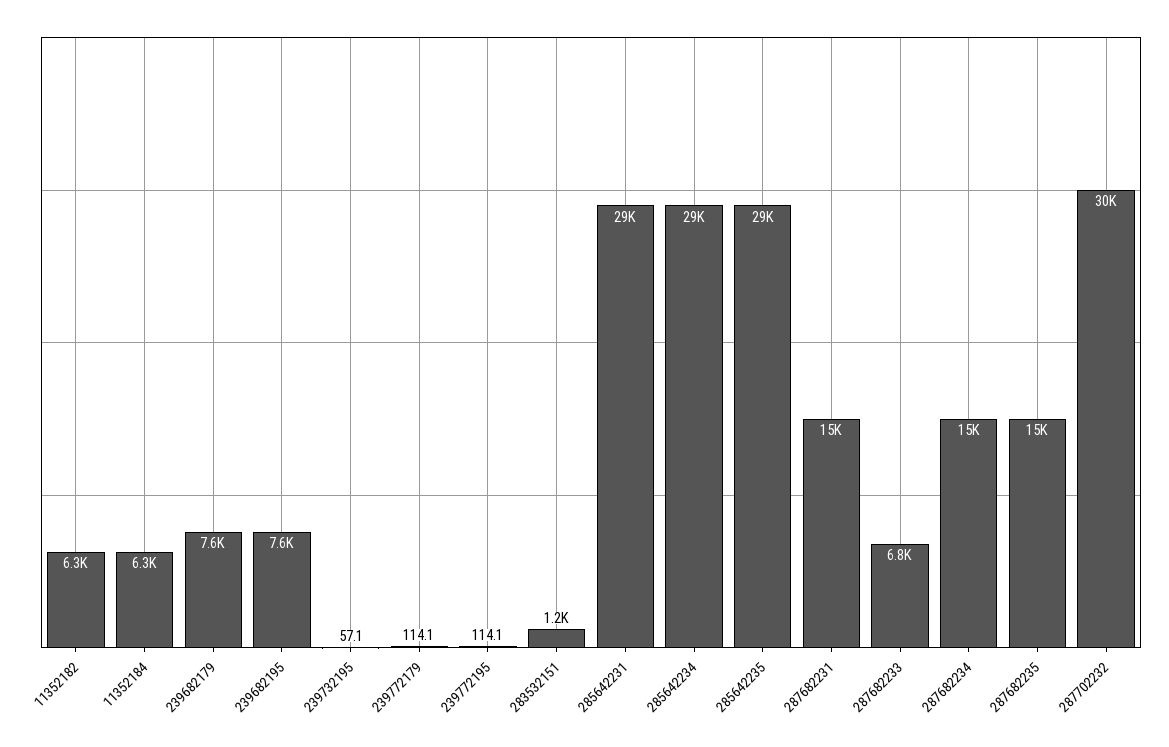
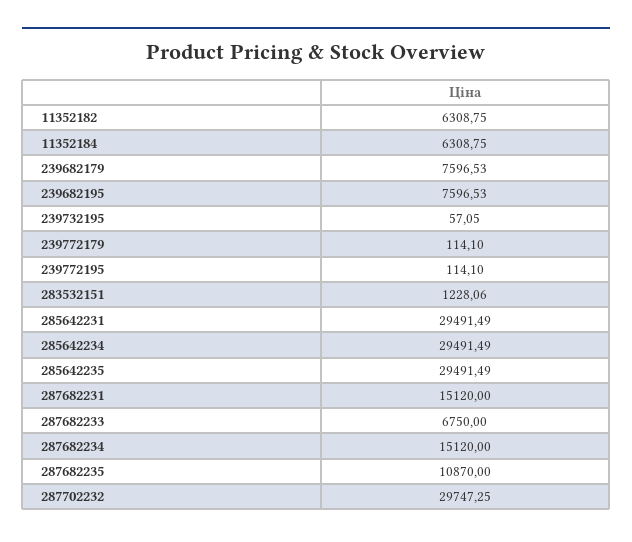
  {
    "11352182": 6308.75,
    "11352184": 6308.75,
    "239682179": 7596.53,
    "239682195": 7596.53,
    "239732195": 57.05,
    "239772179": 114.1,
    "239772195": 114.1,
    "283532151": 1228.06,
    "285642231": 29491.49,
    "285642234": 29491.49,
    "285642235": 29491.49,
    "287682231": 15120,
    "287682233": 6750,
    "287682234": 15120,
-   "287682235": 15000,
+   "287682235": 10870,
    "287702232": 29747.25
  }

